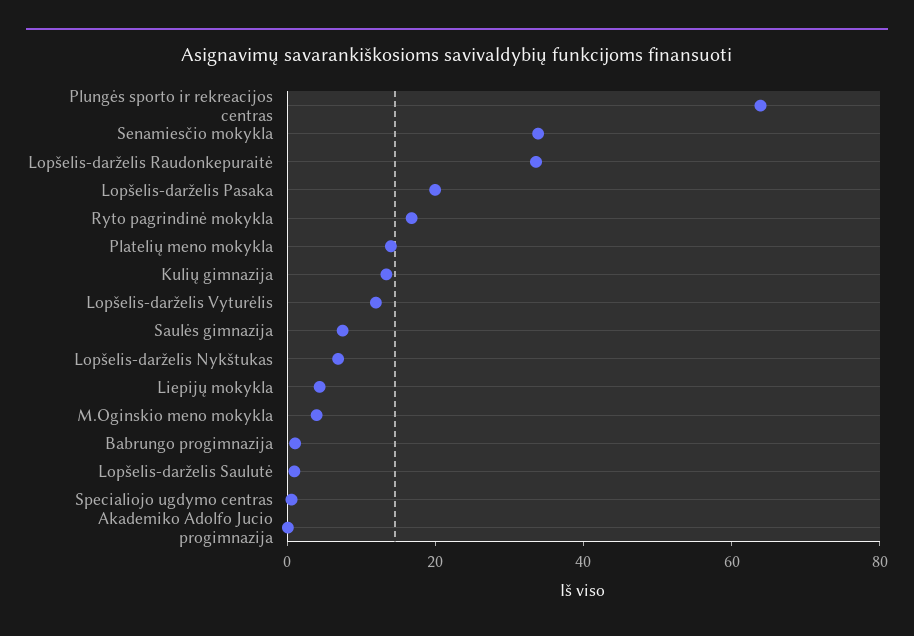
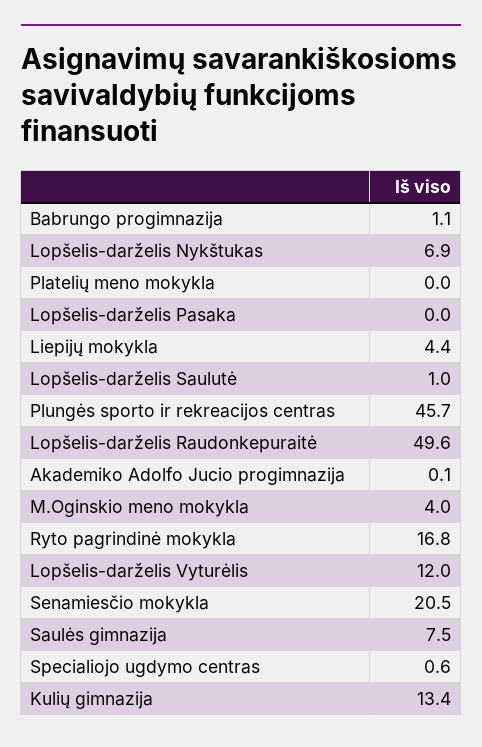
  {
-   "Plungės sporto ir rekreacijos centras": 65,
+   "Plungės sporto ir rekreacijos centras": 45.7,
-   "Senamiesčio mokykla": 35,
+   "Senamiesčio mokykla": 20.5,
-   "Lopšelis-darželis Raudonkepuraitė": 35,
+   "Lopšelis-darželis Raudonkepuraitė": 49.6,
-   "Lopšelis-darželis Pasaka": 20,
+   "Lopšelis-darželis Pasaka": 0,
    "Ryto pagrindinė mokykla": 16.8,
-   "Platelių meno mokykla": 15,
+   "Platelių meno mokykla": 0,
    "Kulių gimnazija": 13.4,
    "Lopšelis-darželis Vyturėlis": 12,
    "Saulės gimnazija": 7.5,
    "Lopšelis-darželis Nykštukas": 6.9,
    "Liepijų mokykla": 4.4,
    "M.Oginskio meno mokykla": 4,
    "Babrungo progimnazija": 1.1,
    "Lopšelis-darželis Saulutė": 1,
    "Specialiojo ugdymo centras": 0.6,
    "Akademiko Adolfo Jucio progimnazija": 0.1
  }

